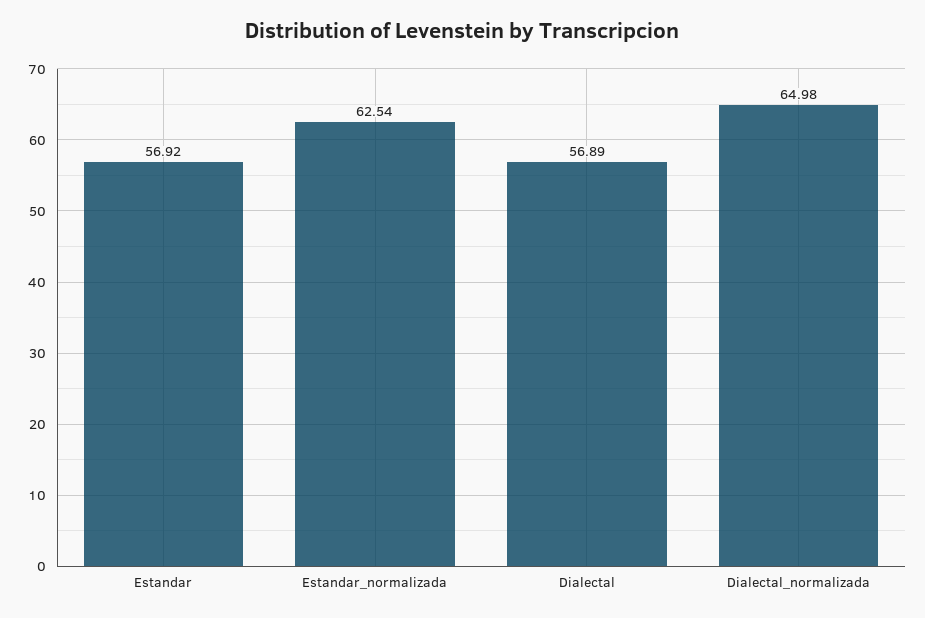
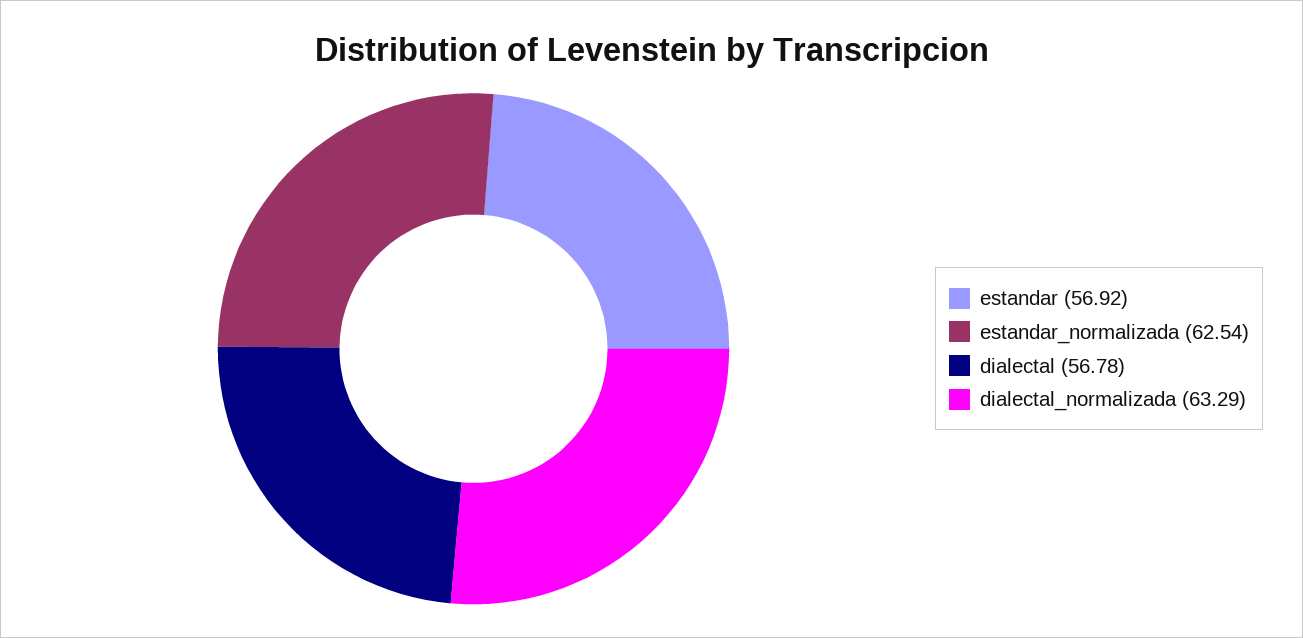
  {
    "Estandar": 56.92,
    "Estandar_normalizada": 62.54,
-   "Dialectal": 56.89,
+   "Dialectal": 56.78,
-   "Dialectal_normalizada": 64.98
+   "Dialectal_normalizada": 63.29
  }

